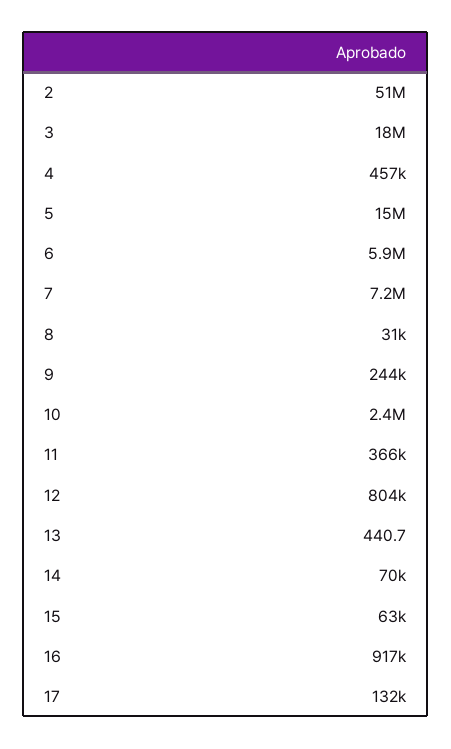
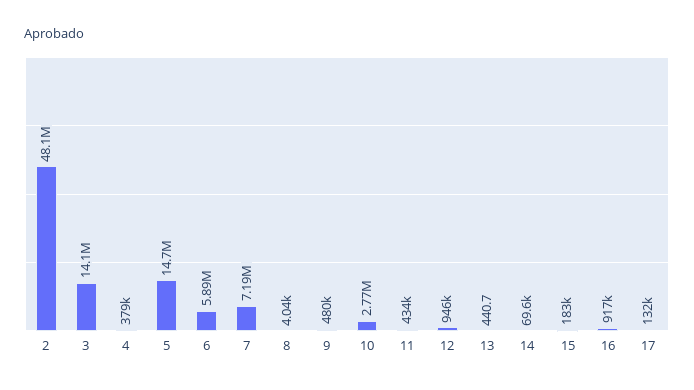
  {
-   "2": 51000000,
+   "2": 48100000,
-   "3": 18000000,
+   "3": 14100000,
-   "4": 457000,
+   "4": 379000,
    "5": 14700000,
    "6": 5890000,
    "7": 7190000,
-   "8": 31000,
+   "8": 4040,
-   "9": 244000,
+   "9": 480000,
-   "10": 2400000,
+   "10": 2770000,
-   "11": 366000,
+   "11": 434000,
-   "12": 804000,
+   "12": 946000,
    "13": 440.7,
    "14": 69600,
-   "15": 63000,
+   "15": 183000,
    "16": 917000,
    "17": 132000
  }

